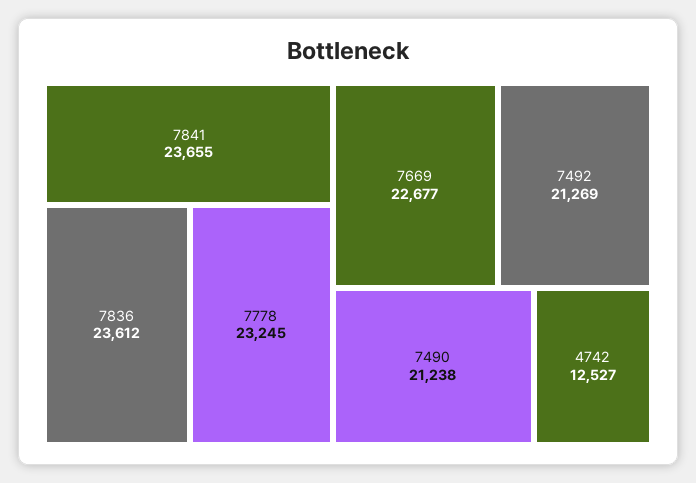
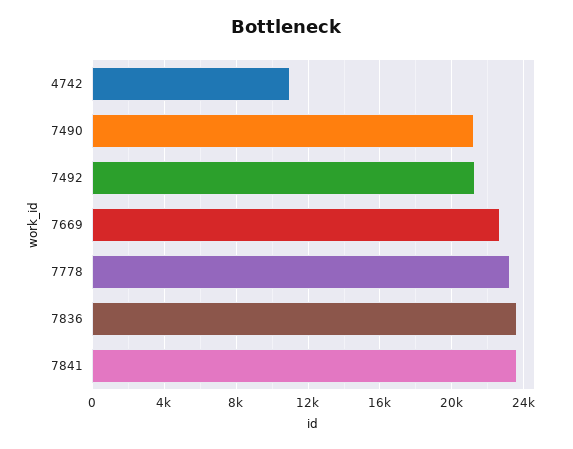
  {
    "7841": 23655,
    "7836": 23612,
    "7778": 23245,
    "7669": 22677,
    "7492": 21269,
    "7490": 21238,
-   "4742": 12527
+   "4742": 11000
  }

